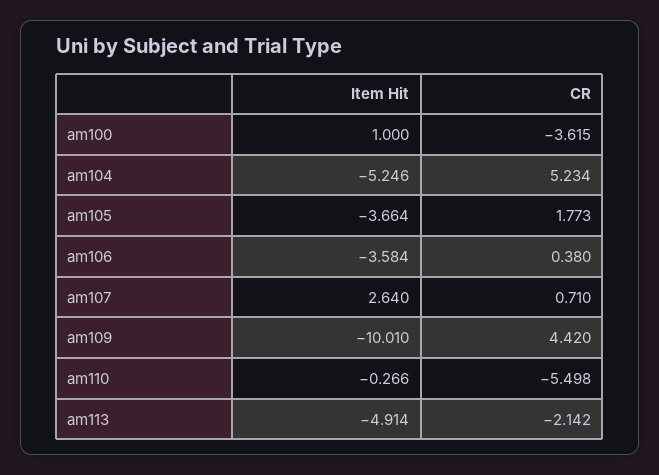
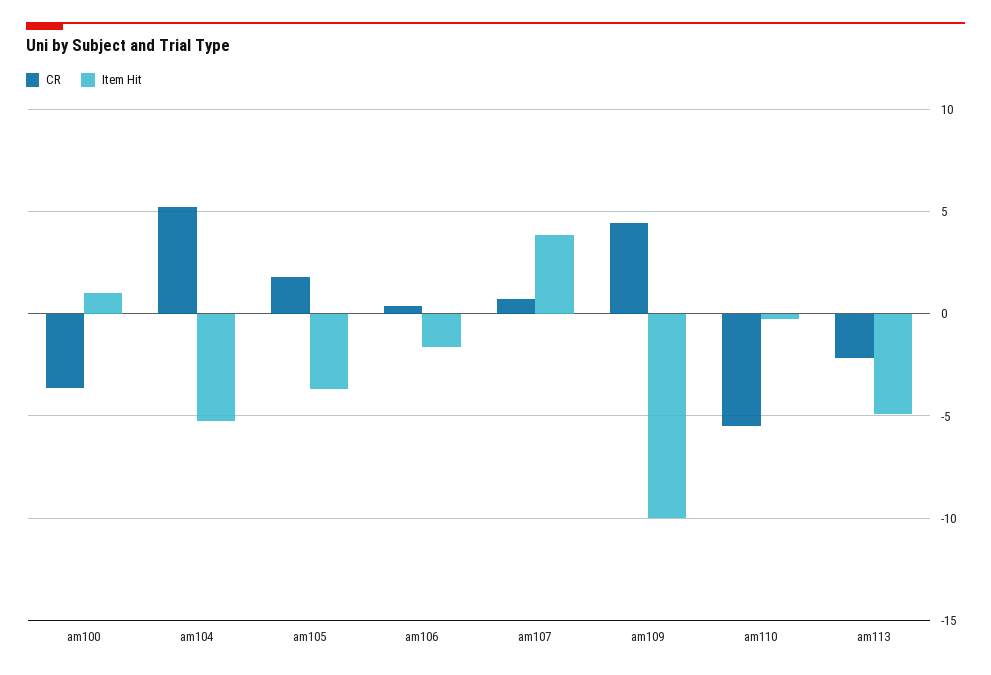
  {
    "Item Hit": {
      "am100": 1,
      "am104": -5.246,
      "am105": -3.664,
-     "am106": -3.584,
+     "am106": -1.5,
-     "am107": 2.64,
+     "am107": 4,
      "am109": -10.01,
      "am110": -0.266,
      "am113": -4.914
    },
    "CR": {
      "am100": -3.615,
      "am104": 5.234,
      "am105": 1.773,
      "am106": 0.38,
      "am107": 0.71,
      "am109": 4.42,
      "am110": -5.498,
      "am113": -2.142
    }
  }

